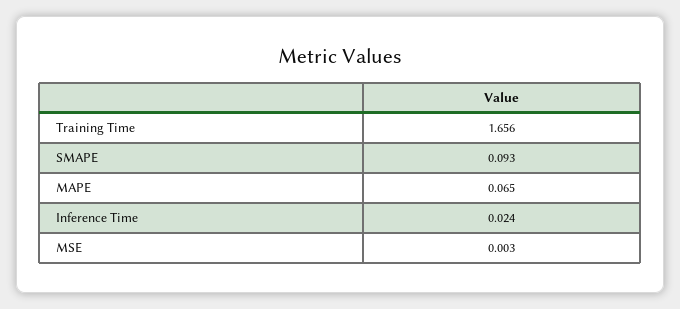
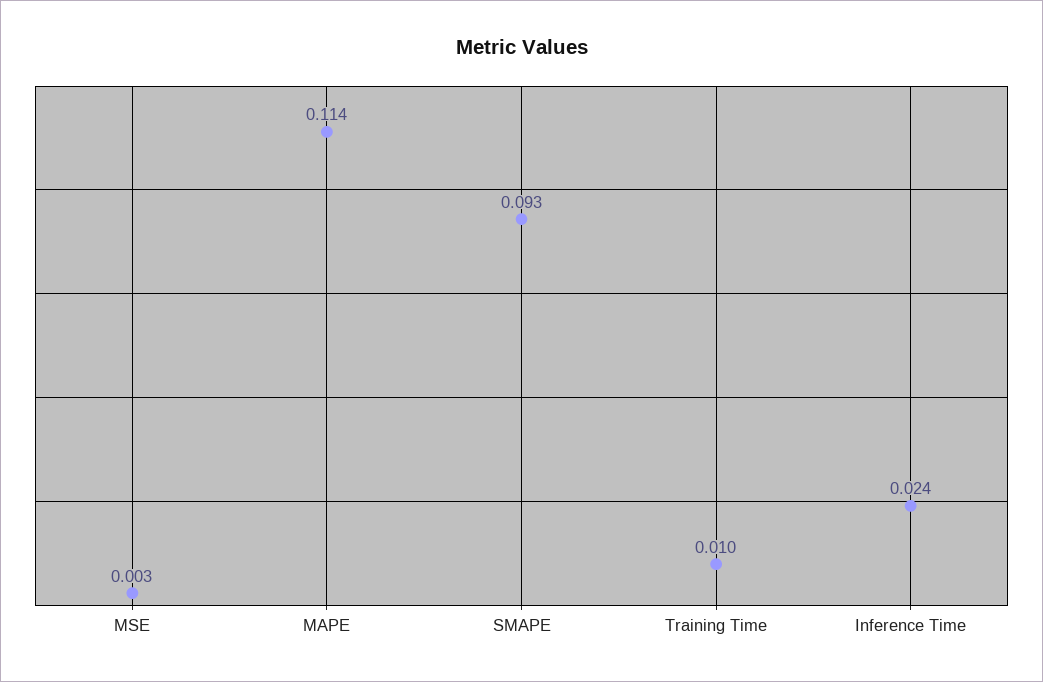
  {
-   "Training Time": 1.656,
+   "Training Time": 0.01,
    "SMAPE": 0.093,
-   "MAPE": 0.065,
+   "MAPE": 0.114,
    "Inference Time": 0.024,
    "MSE": 0.003
  }

